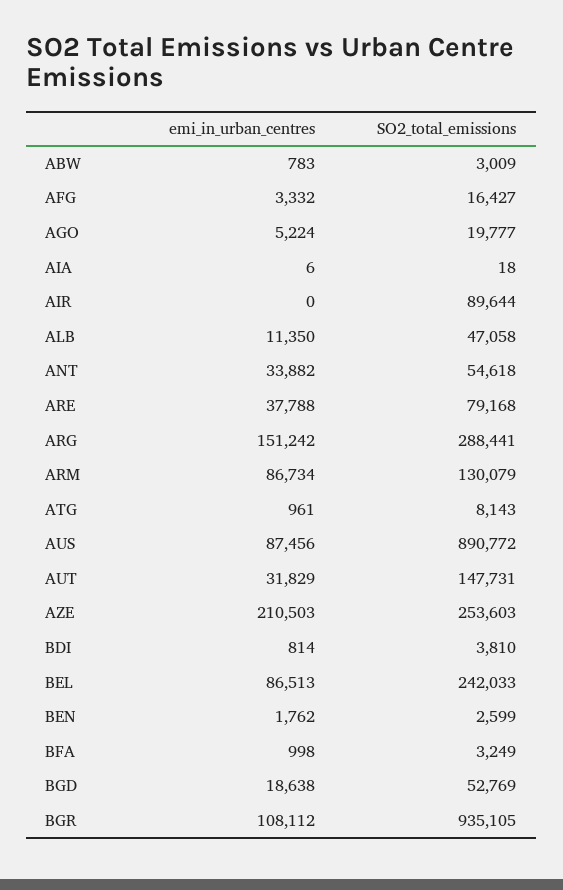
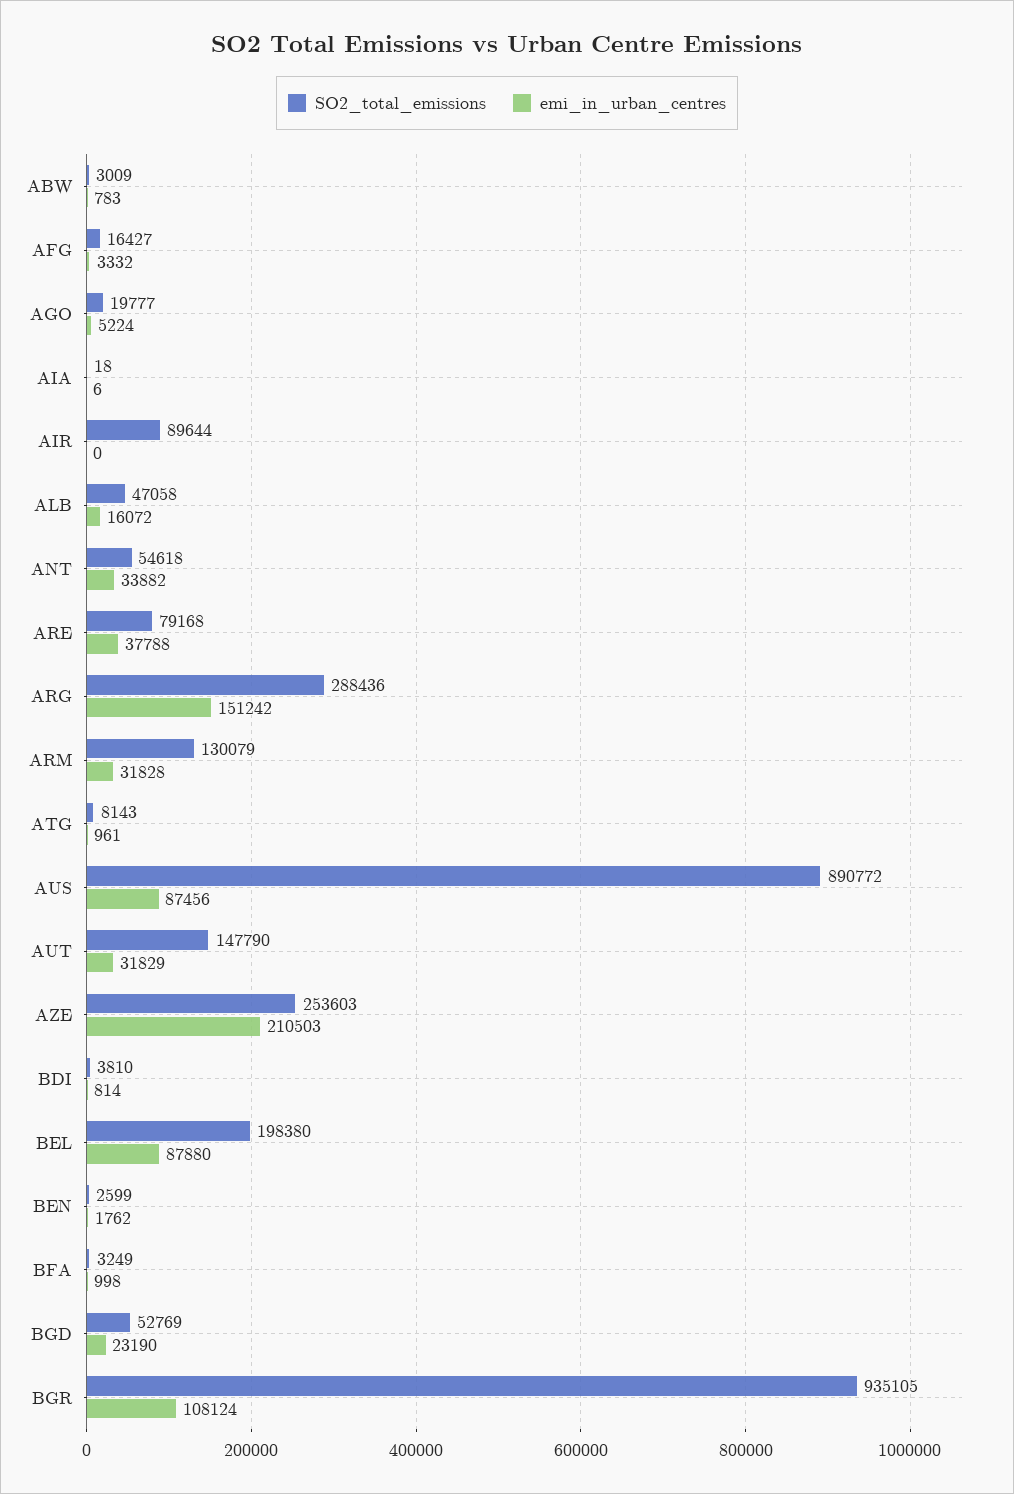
  {
    "emi_in_urban_centres": {
      "ABW": 783,
      "AFG": 3332,
      "AGO": 5224,
      "AIA": 6,
      "AIR": 0,
-     "ALB": 11350,
+     "ALB": 16072,
      "ANT": 33882,
      "ARE": 37788,
      "ARG": 151242,
-     "ARM": 86734,
+     "ARM": 31828,
      "ATG": 961,
      "AUS": 87456,
      "AUT": 31829,
      "AZE": 210503,
      "BDI": 814,
-     "BEL": 86513,
+     "BEL": 87880,
      "BEN": 1762,
      "BFA": 998,
-     "BGD": 18638,
+     "BGD": 23190,
-     "BGR": 108112
+     "BGR": 108124
    },
    "SO2_total_emissions": {
      "ABW": 3009,
      "AFG": 16427,
      "AGO": 19777,
      "AIA": 18,
      "AIR": 89644,
      "ALB": 47058,
      "ANT": 54618,
      "ARE": 79168,
-     "ARG": 288441,
+     "ARG": 288436,
      "ARM": 130079,
      "ATG": 8143,
      "AUS": 890772,
-     "AUT": 147731,
+     "AUT": 147790,
      "AZE": 253603,
      "BDI": 3810,
-     "BEL": 242033,
+     "BEL": 198380,
      "BEN": 2599,
      "BFA": 3249,
      "BGD": 52769,
      "BGR": 935105
    }
  }

